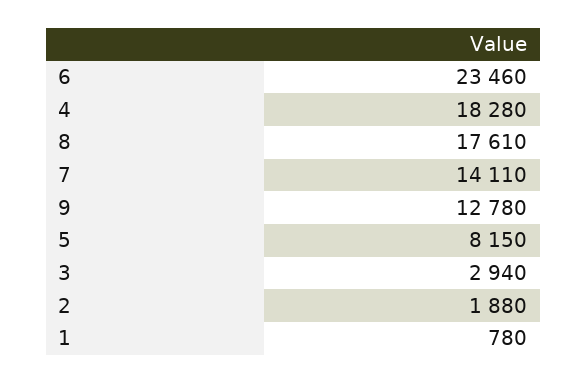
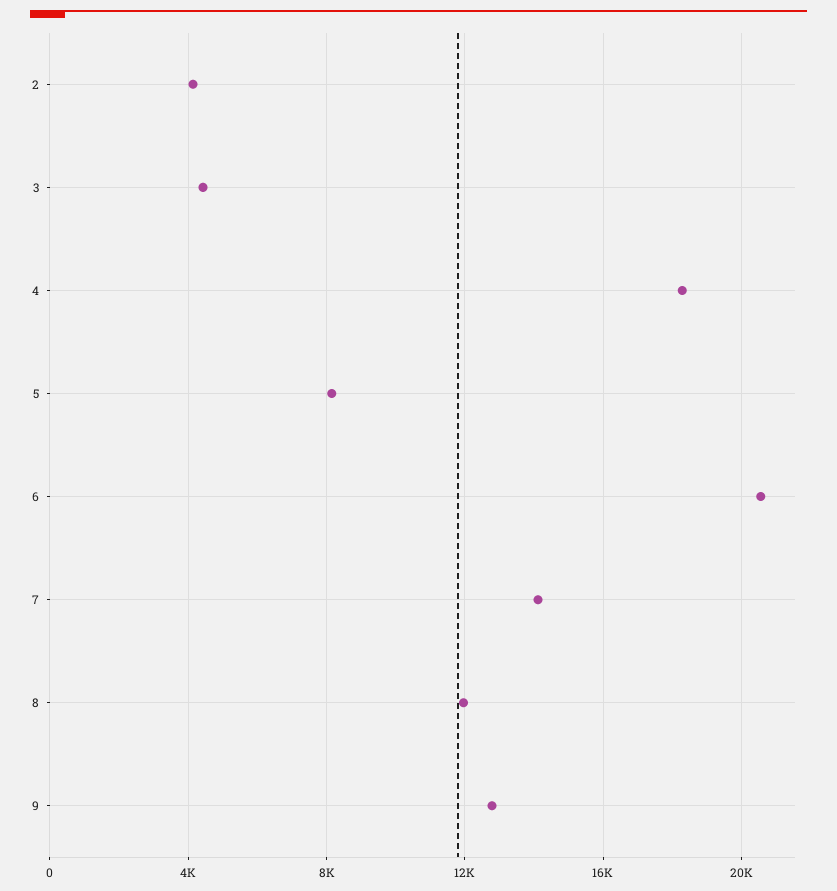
  {
-   "6": 23460,
+   "6": 20500,
    "4": 18280,
-   "8": 17610,
+   "8": 12000,
    "7": 14110,
    "9": 12780,
    "5": 8150,
-   "3": 2940,
+   "3": 4500,
-   "2": 1880,
+   "2": 4000
-   "1": 780
  }

